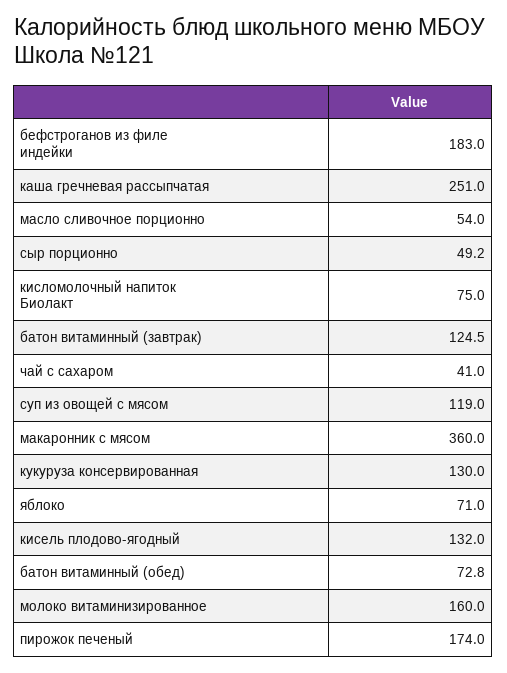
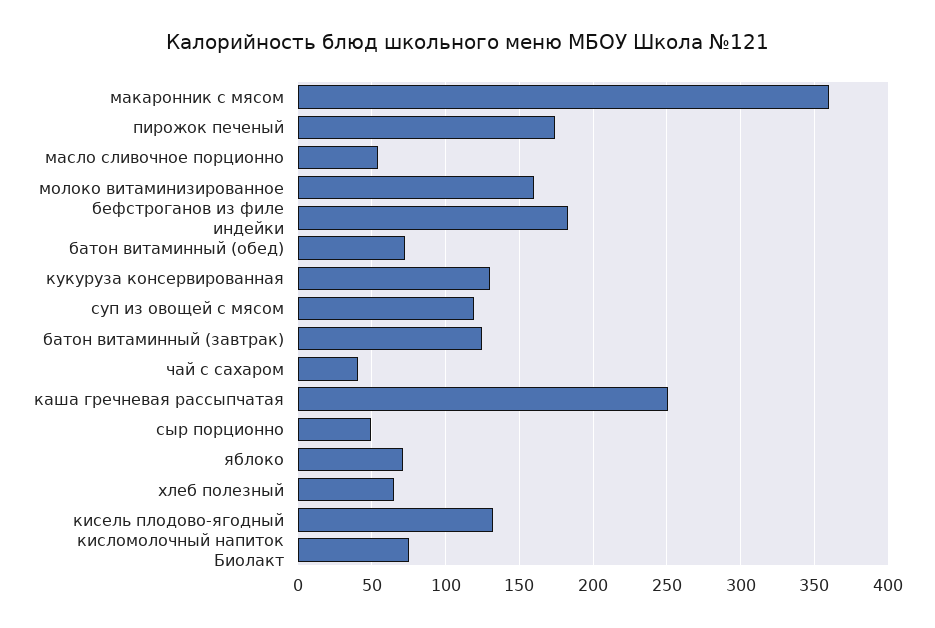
  {
    "бефстроганов из филе индейки": 183,
    "каша гречневая рассыпчатая": 251,
    "масло сливочное порционно": 54,
    "сыр порционно": 49.2,
    "кисломолочный напиток Биолакт": 75,
    "батон витаминный (завтрак)": 124.5,
    "чай с сахаром": 41,
    "суп из овощей с мясом": 119,
    "макаронник с мясом": 360,
    "кукуруза консервированная": 130,
    "яблоко": 71,
    "кисель плодово-ягодный": 132,
    "батон витаминный (обед)": 72.8,
    "молоко витаминизированное": 160,
-   "пирожок печеный": 174
+   "пирожок печеный": 174,
+   "хлеб полезный": 65
  }

